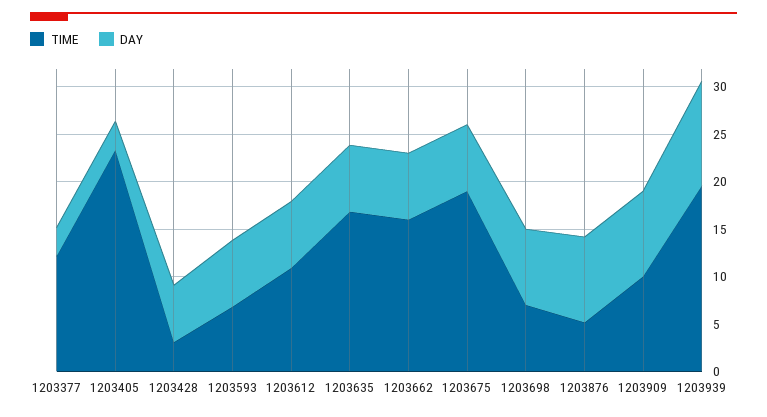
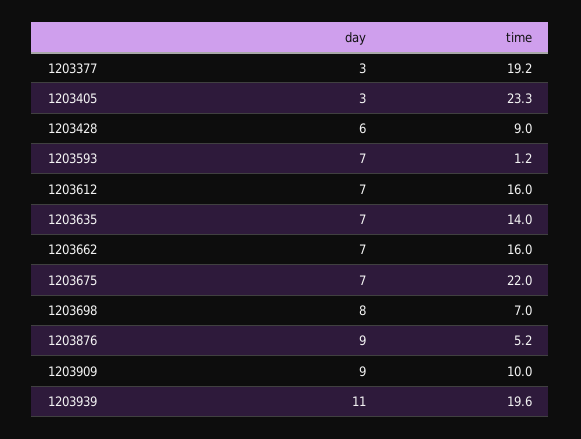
  {
    "TIME": {
-     "1203377": 12,
+     "1203377": 19.2,
      "1203405": 23.3,
-     "1203428": 3,
+     "1203428": 9,
-     "1203593": 7,
+     "1203593": 1.2,
-     "1203612": 11,
+     "1203612": 16,
-     "1203635": 17,
+     "1203635": 14,
      "1203662": 16,
-     "1203675": 19,
+     "1203675": 22,
      "1203698": 7,
      "1203876": 5.2,
      "1203909": 10,
      "1203939": 19.6
    },
    "DAY": {
      "1203377": 3,
      "1203405": 3,
      "1203428": 6,
      "1203593": 7,
      "1203612": 7,
      "1203635": 7,
      "1203662": 7,
      "1203675": 7,
      "1203698": 8,
      "1203876": 9,
      "1203909": 9,
      "1203939": 11
    }
  }

